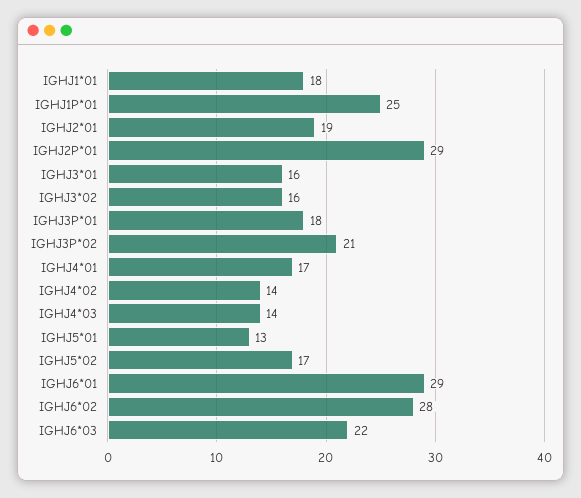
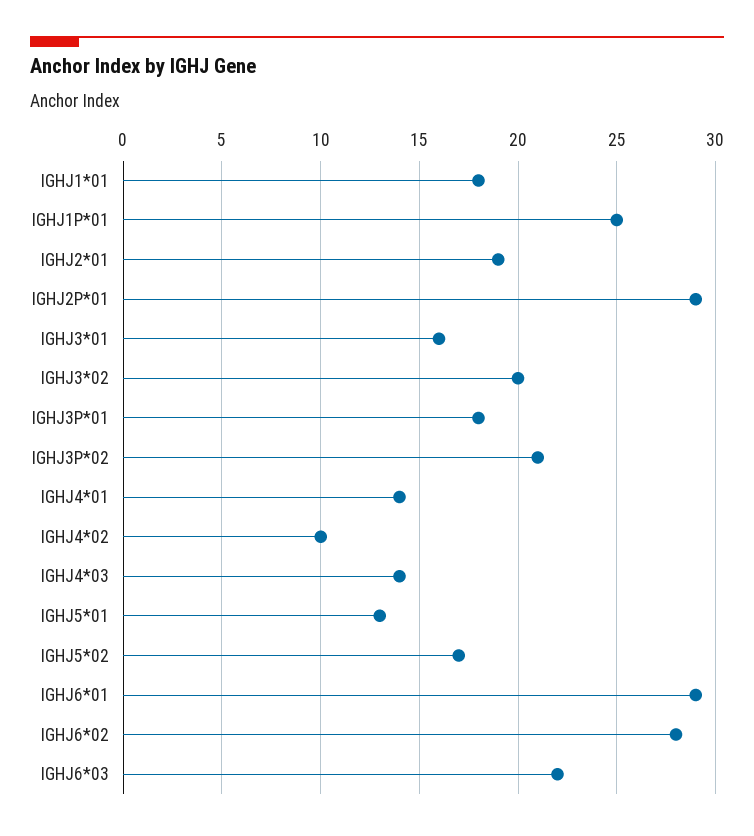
  {
    "IGHJ1*01": 18,
    "IGHJ1P*01": 25,
    "IGHJ2*01": 19,
    "IGHJ2P*01": 29,
    "IGHJ3*01": 16,
-   "IGHJ3*02": 16,
+   "IGHJ3*02": 20,
    "IGHJ3P*01": 18,
    "IGHJ3P*02": 21,
-   "IGHJ4*01": 17,
+   "IGHJ4*01": 14,
-   "IGHJ4*02": 14,
+   "IGHJ4*02": 10,
    "IGHJ4*03": 14,
    "IGHJ5*01": 13,
    "IGHJ5*02": 17,
    "IGHJ6*01": 29,
    "IGHJ6*02": 28,
    "IGHJ6*03": 22
  }

